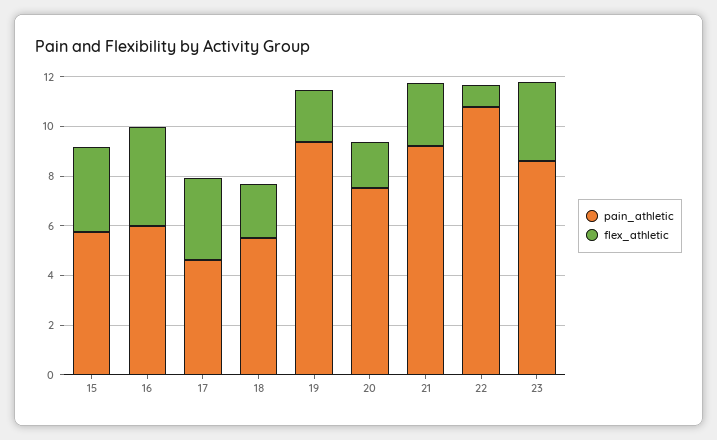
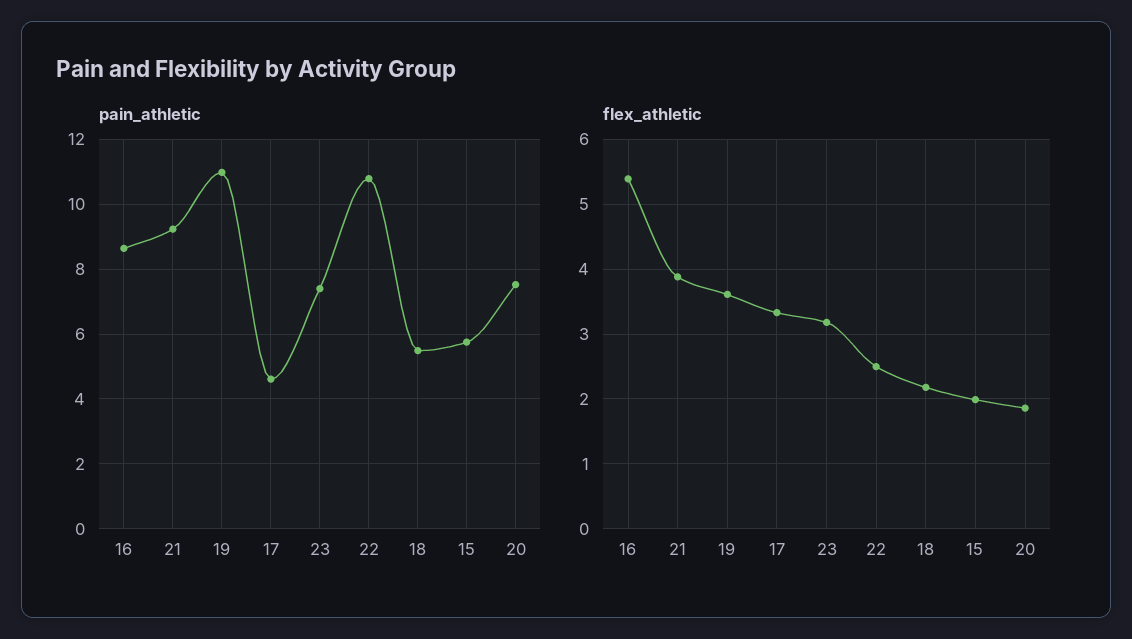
  {
    "pain_athletic": {
      "15": 5.8,
-     "16": 6,
+     "16": 8.6,
      "17": 4.6,
      "18": 5.4,
-     "19": 9.5,
+     "19": 11,
      "20": 7.6,
      "21": 9.2,
      "22": 10.8,
-     "23": 8.5
+     "23": 7.4
    },
    "flex_athletic": {
-     "15": 3.5,
+     "15": 2,
-     "16": 4,
+     "16": 5.4,
      "17": 3.3,
      "18": 2.2,
-     "19": 2,
+     "19": 3.6,
      "20": 1.9,
-     "21": 2.5,
+     "21": 3.9,
-     "22": 1,
+     "22": 2.5,
      "23": 3.2
    }
  }

